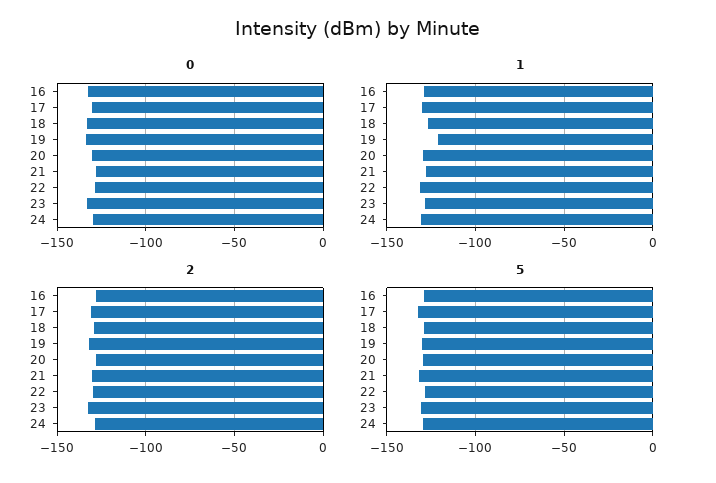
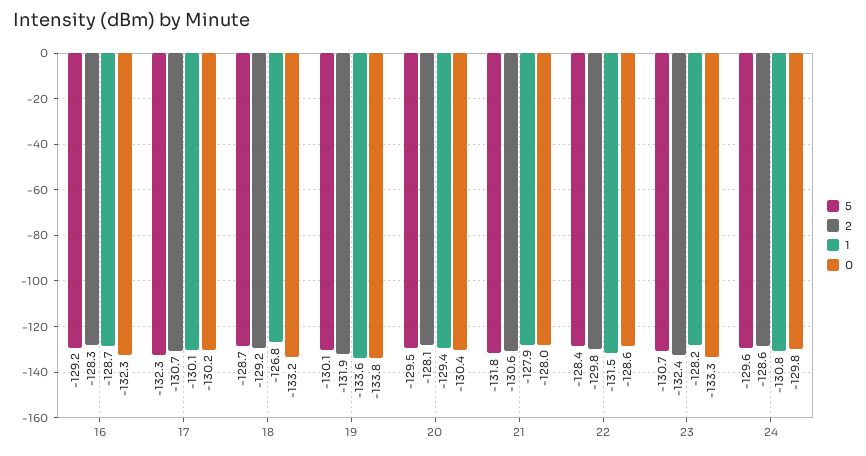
  {
    "0": {
      "16": -132.3,
      "17": -130.2,
      "18": -133.2,
      "19": -133.8,
      "20": -130.4,
      "21": -128,
      "22": -128.6,
      "23": -133.3,
      "24": -129.8
    },
    "1": {
      "16": -128.7,
      "17": -130.1,
      "18": -126.8,
-     "19": -120,
+     "19": -133.6,
      "20": -129.4,
      "21": -127.9,
      "22": -131.5,
      "23": -128.2,
      "24": -130.8
    },
    "2": {
      "16": -128.3,
      "17": -130.7,
      "18": -129.2,
      "19": -131.9,
      "20": -128.1,
      "21": -130.6,
      "22": -129.8,
      "23": -132.4,
      "24": -128.6
    },
    "5": {
      "16": -129.2,
      "17": -132.3,
      "18": -128.7,
      "19": -130.1,
      "20": -129.5,
      "21": -131.8,
      "22": -128.4,
      "23": -130.7,
      "24": -129.6
    }
  }

